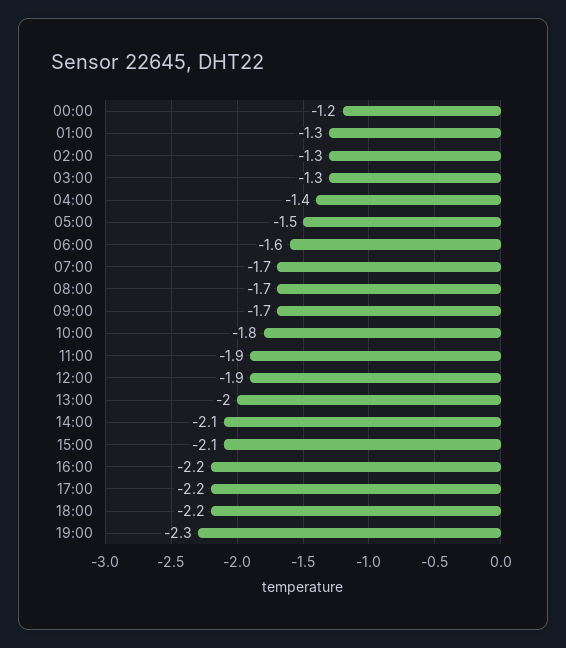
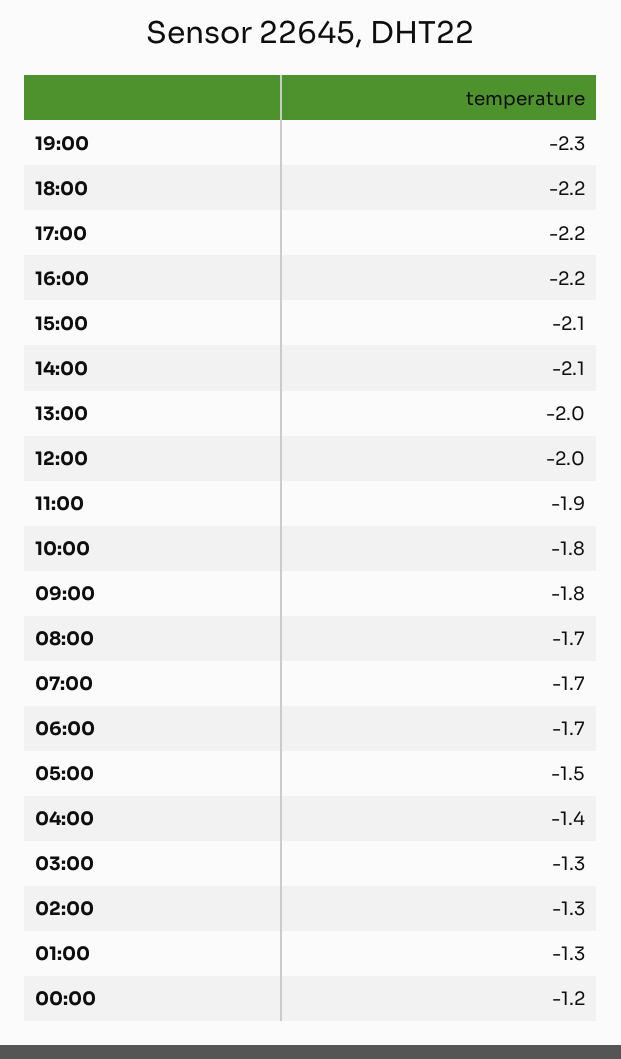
  {
    "00:00": -1.2,
    "01:00": -1.3,
    "02:00": -1.3,
    "03:00": -1.3,
    "04:00": -1.4,
    "05:00": -1.5,
-   "06:00": -1.6,
+   "06:00": -1.7,
    "07:00": -1.7,
    "08:00": -1.7,
-   "09:00": -1.7,
+   "09:00": -1.8,
    "10:00": -1.8,
    "11:00": -1.9,
-   "12:00": -1.9,
+   "12:00": -2,
    "13:00": -2,
    "14:00": -2.1,
    "15:00": -2.1,
    "16:00": -2.2,
    "17:00": -2.2,
    "18:00": -2.2,
    "19:00": -2.3
  }

